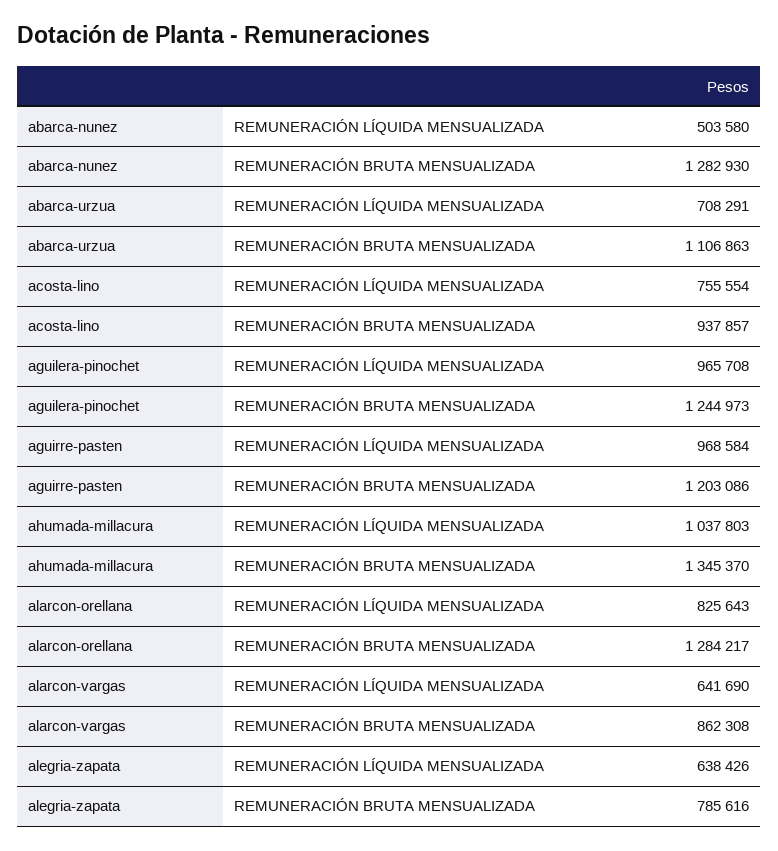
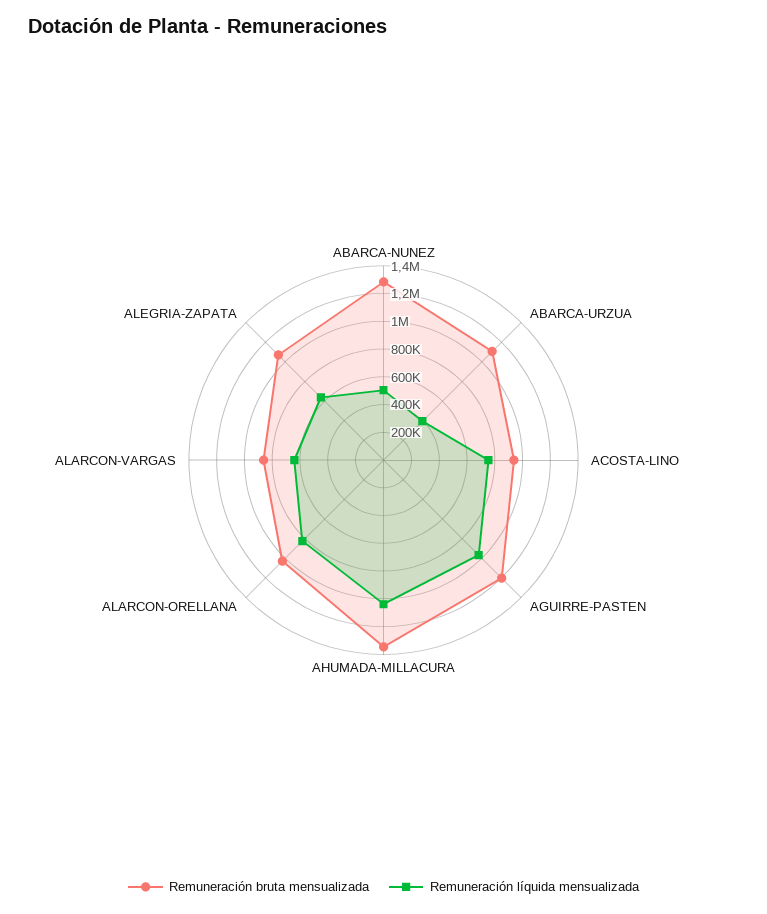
  {
    "REMUNERACIÓN LÍQUIDA MENSUALIZADA": {
      "abarca-nunez": 503580,
-     "abarca-urzua": 708291,
+     "abarca-urzua": 400000,
      "acosta-lino": 755554,
-     "aguilera-pinochet": 965708,
      "aguirre-pasten": 968584,
      "ahumada-millacura": 1037803,
      "alarcon-orellana": 825643,
      "alarcon-vargas": 641690,
      "alegria-zapata": 638426
    },
    "REMUNERACIÓN BRUTA MENSUALIZADA": {
      "abarca-nunez": 1282930,
      "abarca-urzua": 1106863,
      "acosta-lino": 937857,
-     "aguilera-pinochet": 1244973,
      "aguirre-pasten": 1203086,
      "ahumada-millacura": 1345370,
-     "alarcon-orellana": 1284217,
+     "alarcon-orellana": 1000000,
      "alarcon-vargas": 862308,
-     "alegria-zapata": 785616
+     "alegria-zapata": 1100000
    }
  }

